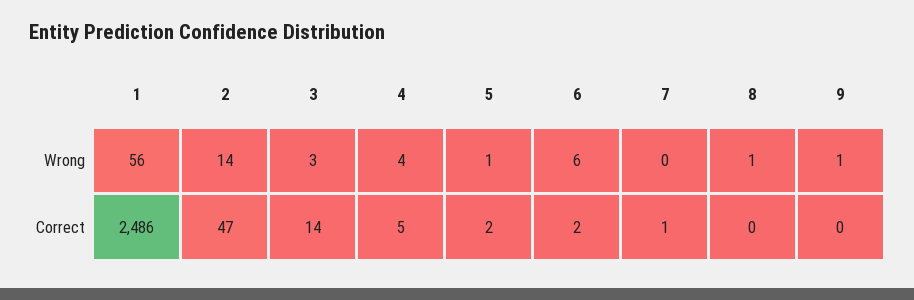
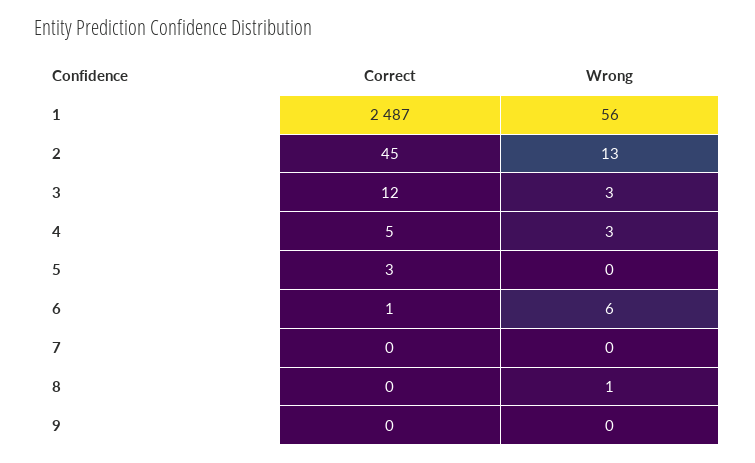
  {
    "1": {
      "Wrong": 56,
-     "Correct": 2486
+     "Correct": 2487
    },
    "2": {
-     "Wrong": 14,
+     "Wrong": 13,
-     "Correct": 47
+     "Correct": 45
    },
    "3": {
      "Wrong": 3,
-     "Correct": 14
+     "Correct": 12
    },
    "4": {
-     "Wrong": 4,
+     "Wrong": 3,
      "Correct": 5
    },
    "5": {
-     "Wrong": 1,
+     "Wrong": 0,
-     "Correct": 2
+     "Correct": 3
    },
    "6": {
      "Wrong": 6,
-     "Correct": 2
+     "Correct": 1
    },
    "7": {
      "Wrong": 0,
-     "Correct": 1
+     "Correct": 0
    },
    "8": {
      "Wrong": 1,
      "Correct": 0
    },
    "9": {
-     "Wrong": 1,
+     "Wrong": 0,
      "Correct": 0
    }
  }

